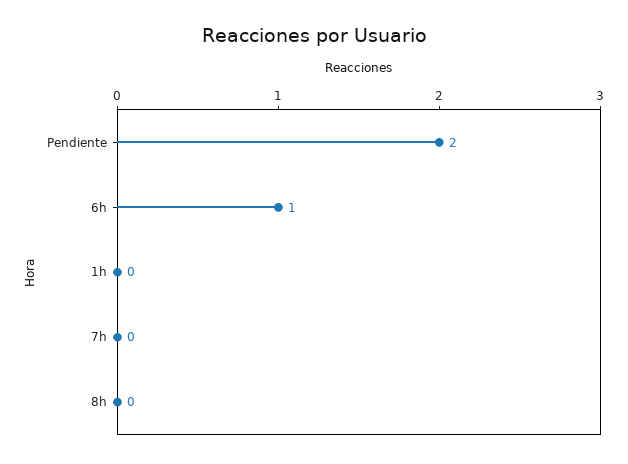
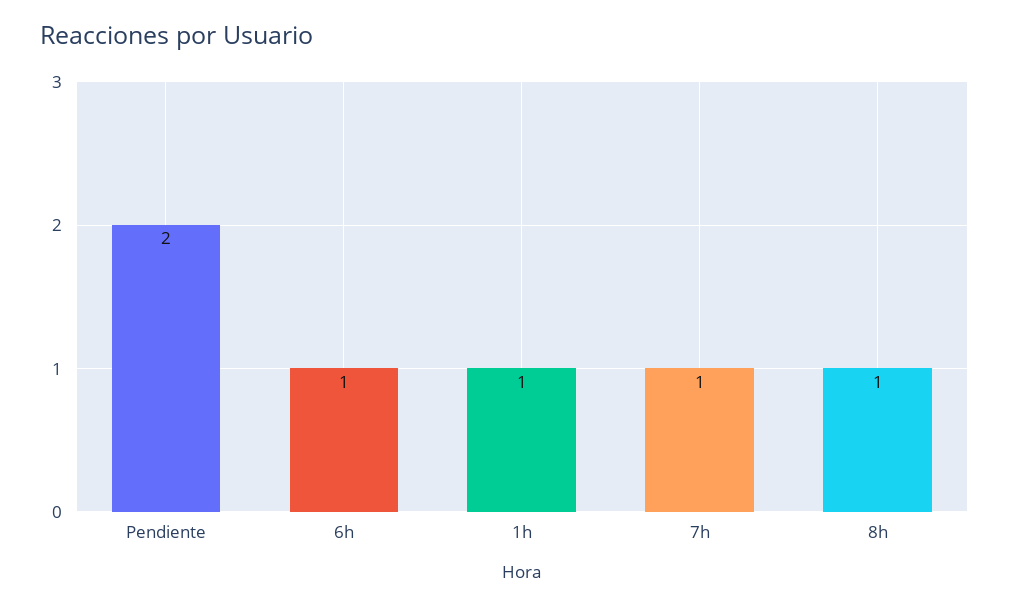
  {
    "Pendiente": 2,
    "6h": 1,
-   "1h": 0,
+   "1h": 1,
-   "7h": 0,
+   "7h": 1,
-   "8h": 0
+   "8h": 1
  }

